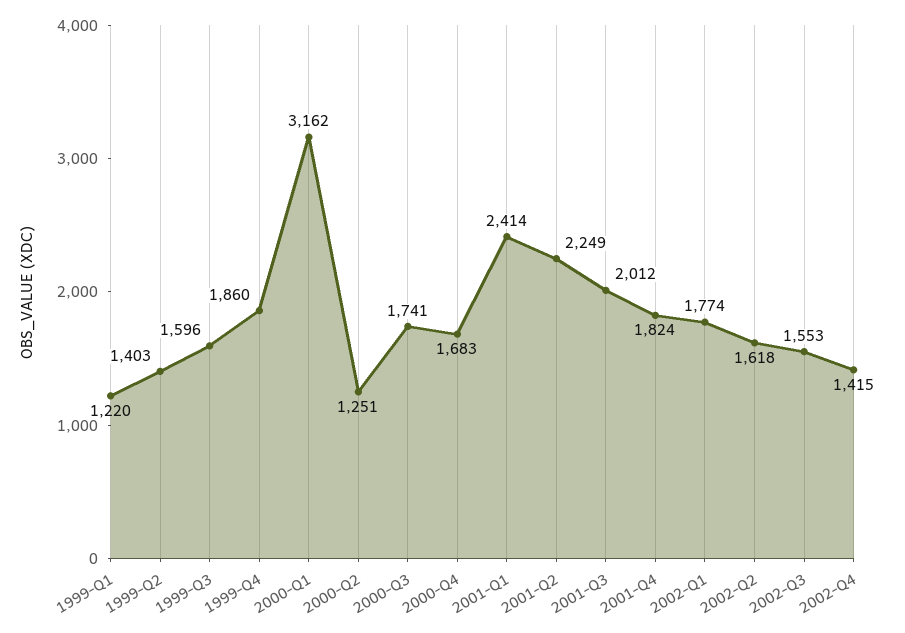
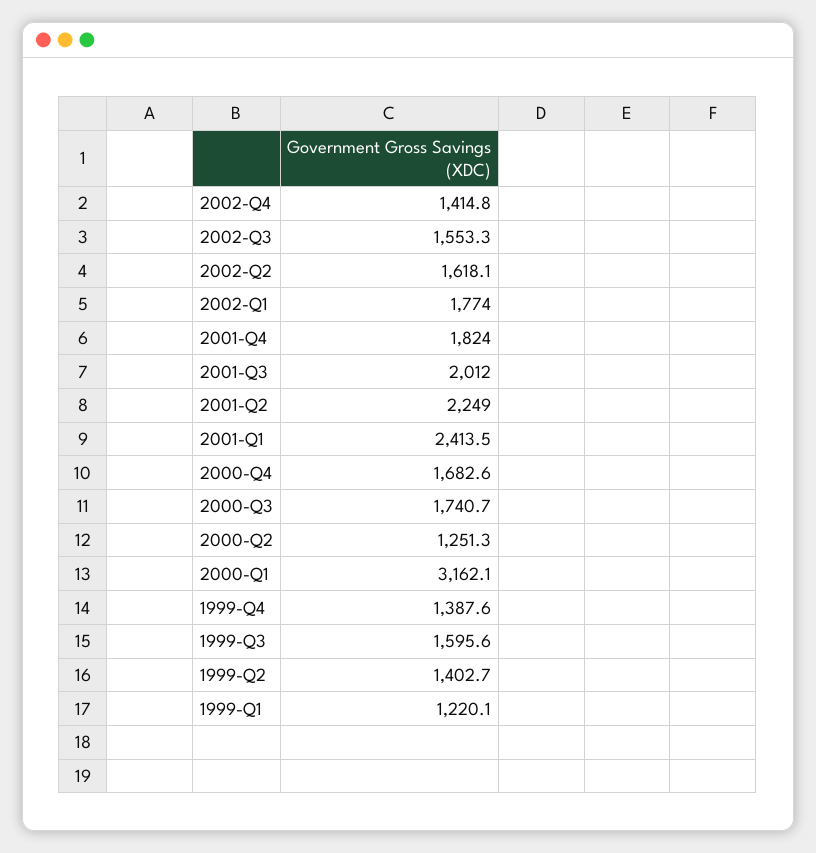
  {
    "1999-Q1": 1220.1,
    "1999-Q2": 1402.7,
    "1999-Q3": 1595.6,
-   "1999-Q4": 1860,
+   "1999-Q4": 1387.6,
    "2000-Q1": 3162.1,
    "2000-Q2": 1251.3,
    "2000-Q3": 1740.7,
    "2000-Q4": 1682.6,
    "2001-Q1": 2413.5,
    "2001-Q2": 2249,
    "2001-Q3": 2012,
    "2001-Q4": 1824,
    "2002-Q1": 1774,
    "2002-Q2": 1618.1,
    "2002-Q3": 1553.3,
    "2002-Q4": 1414.8
  }

